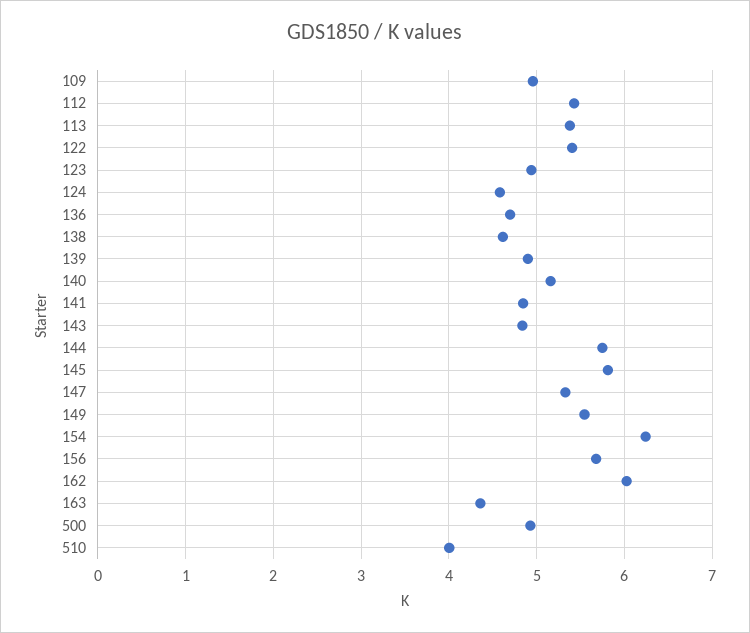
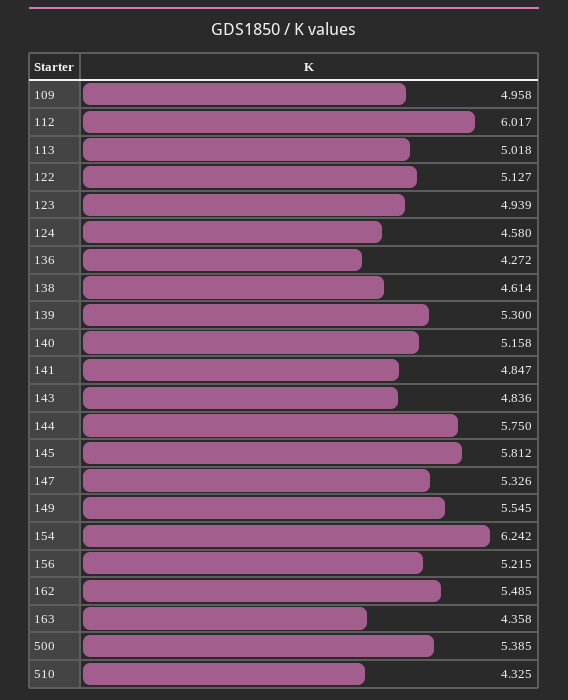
  {
    "109": 4.958,
-   "112": 5.4,
+   "112": 6.017,
-   "113": 5.4,
+   "113": 5.018,
-   "122": 5.4,
+   "122": 5.127,
    "123": 4.939,
    "124": 4.58,
-   "136": 4.7,
+   "136": 4.272,
    "138": 4.614,
-   "139": 4.9,
+   "139": 5.3,
    "140": 5.158,
    "141": 4.847,
    "143": 4.836,
    "144": 5.75,
    "145": 5.812,
    "147": 5.326,
    "149": 5.545,
    "154": 6.242,
-   "156": 5.7,
+   "156": 5.215,
-   "162": 6,
+   "162": 5.485,
    "163": 4.358,
-   "500": 4.9,
+   "500": 5.385,
-   "510": 4
+   "510": 4.325
  }

